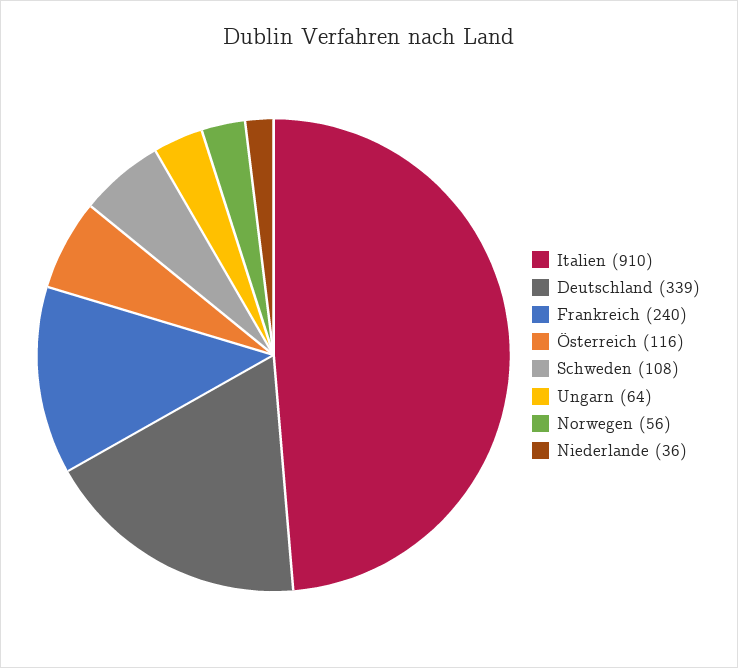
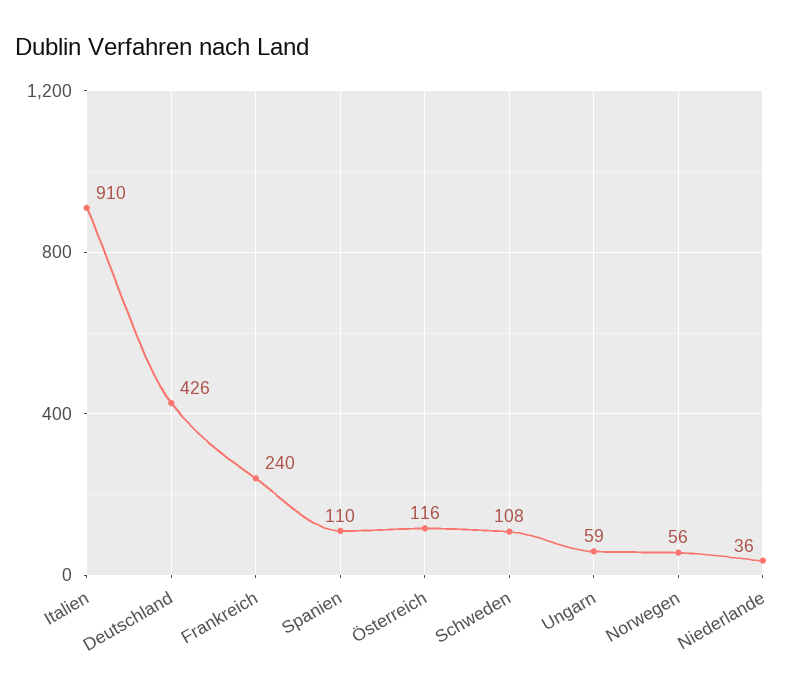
  {
    "Italien": 910,
-   "Deutschland": 339,
+   "Deutschland": 426,
    "Frankreich": 240,
    "Österreich": 116,
    "Schweden": 108,
-   "Ungarn": 64,
+   "Ungarn": 59,
    "Norwegen": 56,
-   "Niederlande": 36
+   "Niederlande": 36,
+   "Spanien": 110
  }

